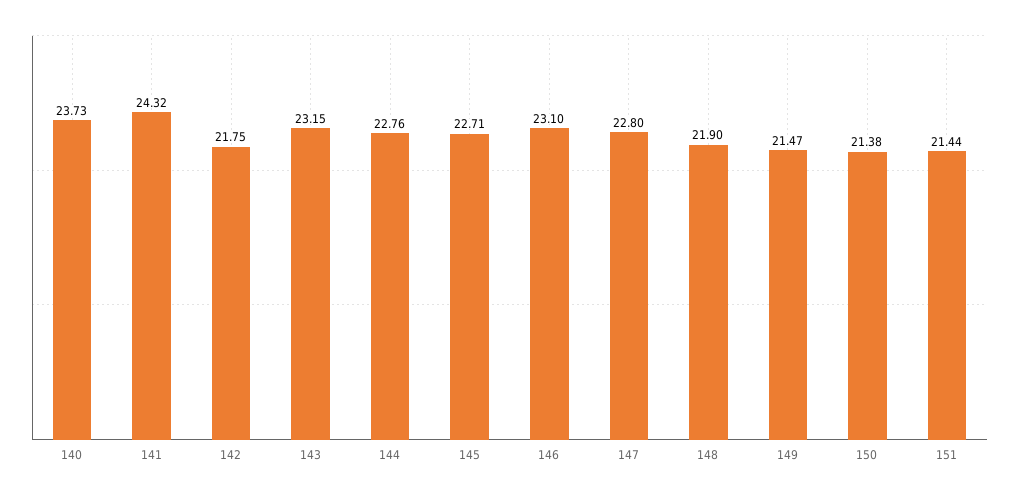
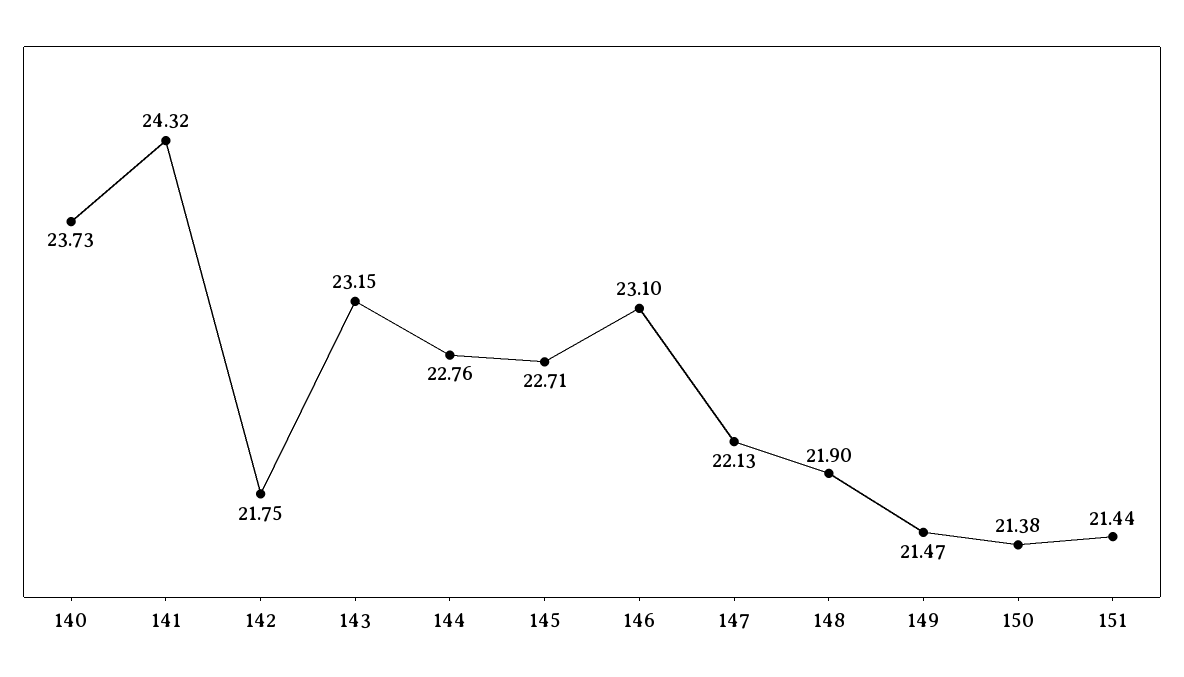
  {
    "140": 23.73,
    "141": 24.32,
    "142": 21.75,
    "143": 23.15,
    "144": 22.76,
    "145": 22.71,
    "146": 23.1,
-   "147": 22.8,
+   "147": 22.13,
    "148": 21.9,
    "149": 21.47,
    "150": 21.38,
    "151": 21.44
  }

